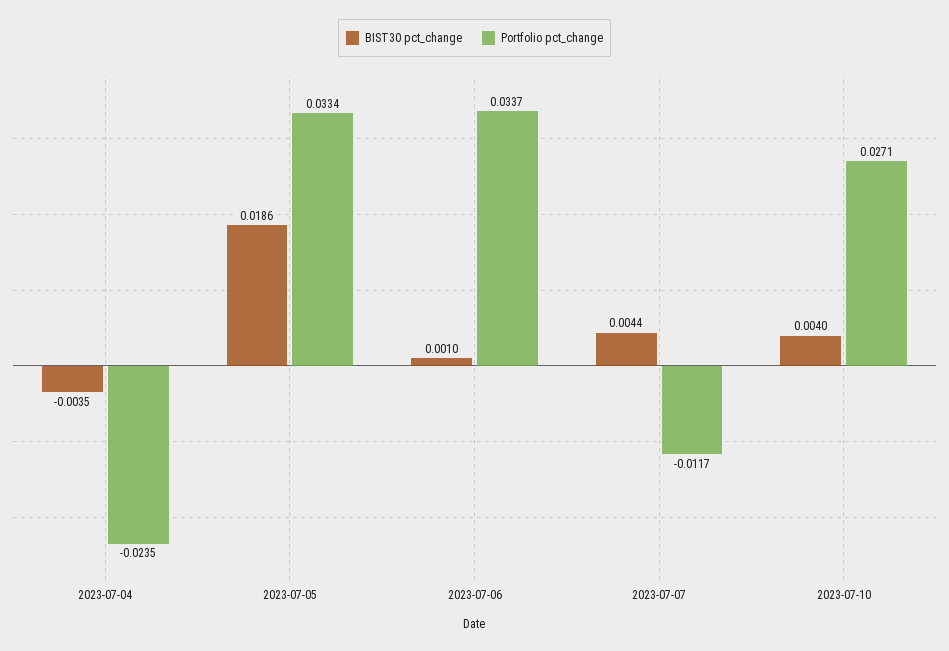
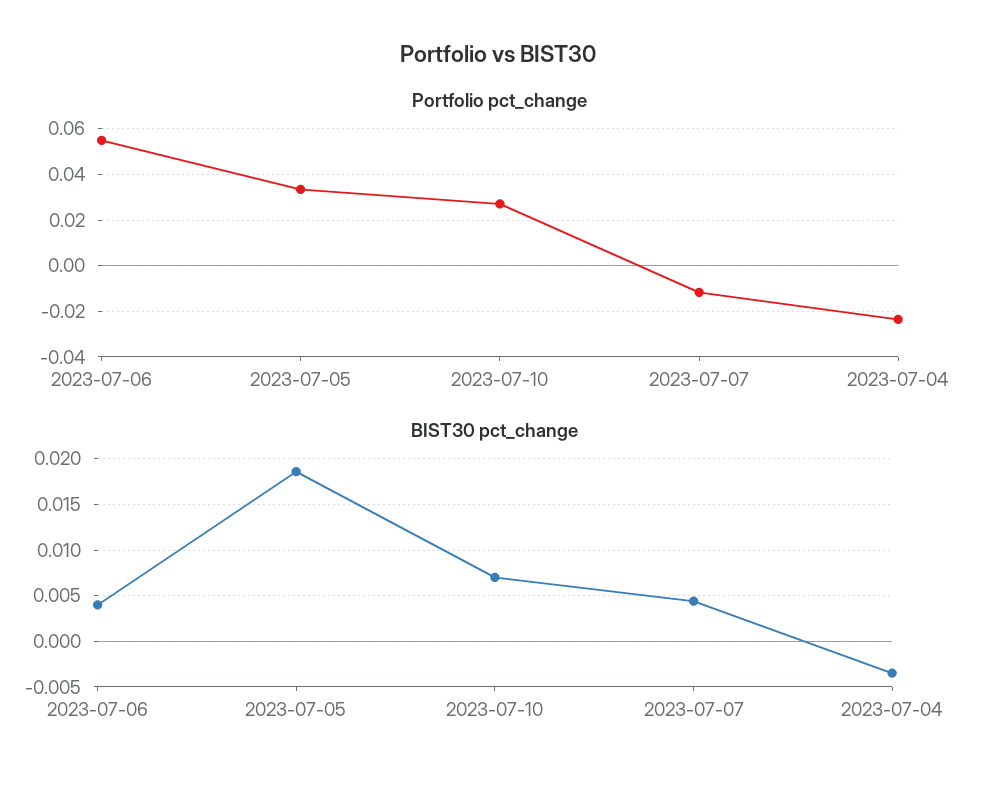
  {
    "BIST30 pct_change": {
      "2023-07-04": -0.0035,
      "2023-07-05": 0.0186,
-     "2023-07-06": 0.001,
+     "2023-07-06": 0.004,
      "2023-07-07": 0.0044,
-     "2023-07-10": 0.004
+     "2023-07-10": 0.007
    },
    "Portfolio pct_change": {
      "2023-07-04": -0.0235,
      "2023-07-05": 0.0334,
-     "2023-07-06": 0.0337,
+     "2023-07-06": 0.055,
      "2023-07-07": -0.0117,
      "2023-07-10": 0.0271
    }
  }

